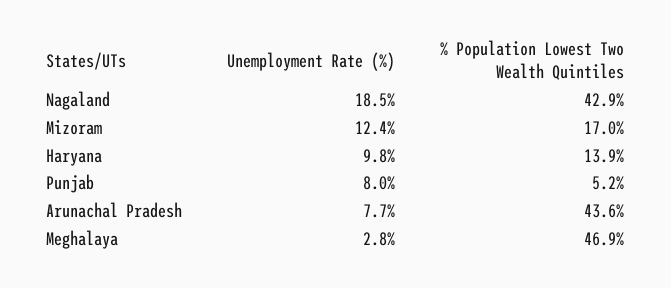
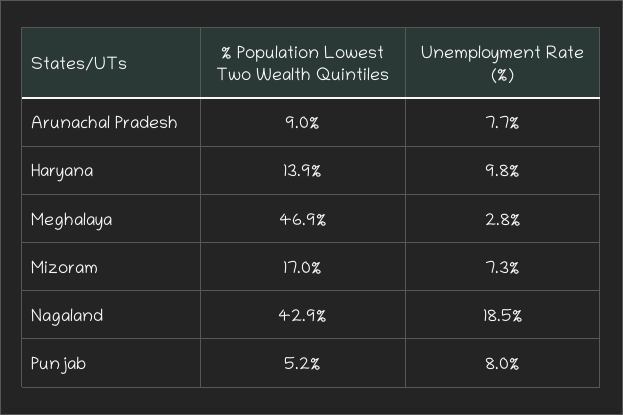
  {
    "Unemployment Rate (%)": {
      "Nagaland": 18.5,
-     "Mizoram": 12.4,
+     "Mizoram": 7.3,
      "Haryana": 9.8,
      "Punjab": 8,
      "Arunachal Pradesh": 7.7,
      "Meghalaya": 2.8
    },
    "% Population Lowest Two Wealth Quintiles": {
      "Nagaland": 42.9,
      "Mizoram": 17,
      "Haryana": 13.9,
      "Punjab": 5.2,
-     "Arunachal Pradesh": 43.6,
+     "Arunachal Pradesh": 9,
      "Meghalaya": 46.9
    }
  }

